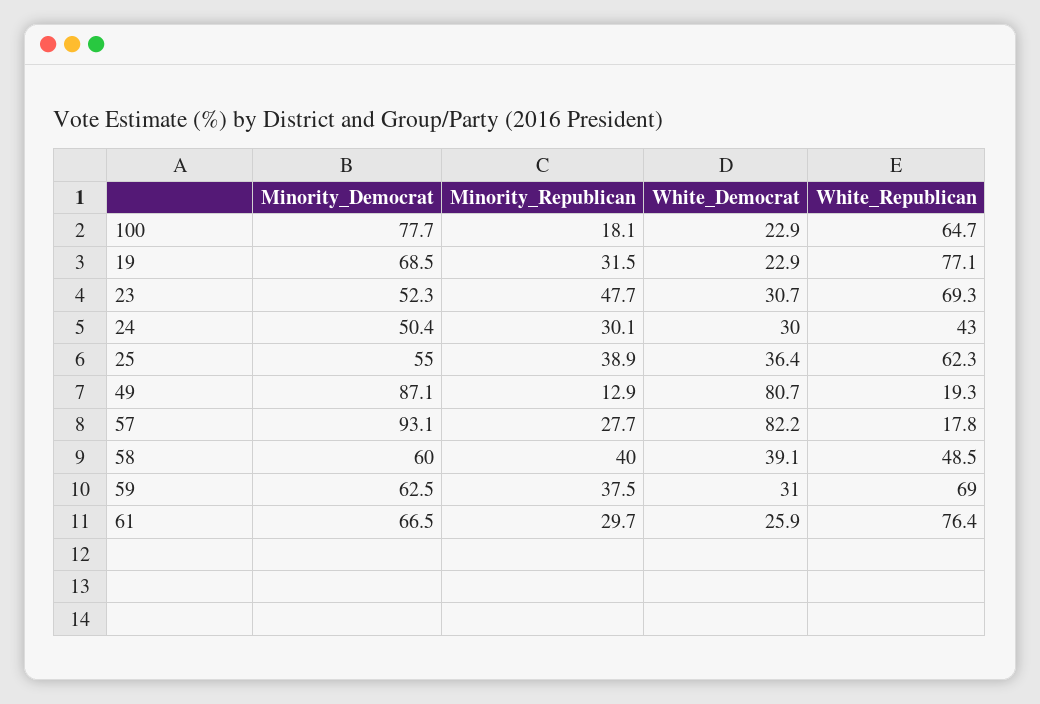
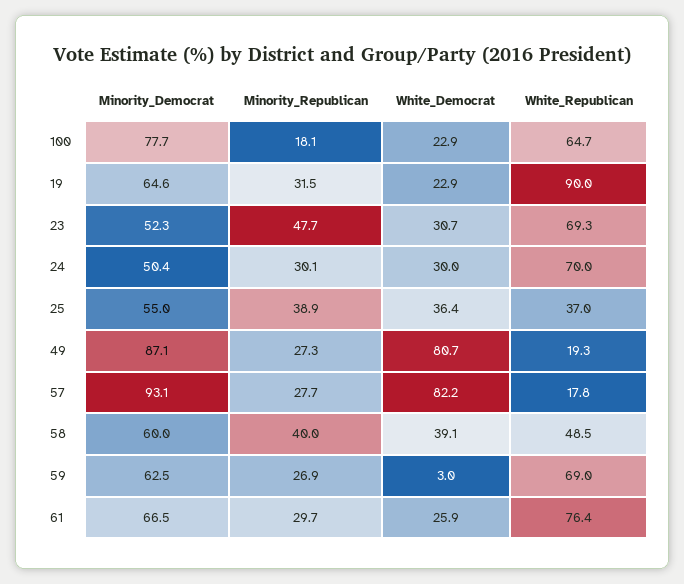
  {
    "Minority_Democrat": {
      "100": 77.7,
-     "19": 68.5,
+     "19": 64.6,
      "23": 52.3,
      "24": 50.4,
      "25": 55,
      "49": 87.1,
      "57": 93.1,
      "58": 60,
      "59": 62.5,
      "61": 66.5
    },
    "Minority_Republican": {
      "100": 18.1,
      "19": 31.5,
      "23": 47.7,
      "24": 30.1,
      "25": 38.9,
-     "49": 12.9,
+     "49": 27.3,
      "57": 27.7,
      "58": 40,
-     "59": 37.5,
+     "59": 26.9,
      "61": 29.7
    },
    "White_Democrat": {
      "100": 22.9,
      "19": 22.9,
      "23": 30.7,
      "24": 30,
      "25": 36.4,
      "49": 80.7,
      "57": 82.2,
      "58": 39.1,
-     "59": 31,
+     "59": 3,
      "61": 25.9
    },
    "White_Republican": {
      "100": 64.7,
-     "19": 77.1,
+     "19": 90,
      "23": 69.3,
-     "24": 43,
+     "24": 70,
-     "25": 62.3,
+     "25": 37,
      "49": 19.3,
      "57": 17.8,
      "58": 48.5,
      "59": 69,
      "61": 76.4
    }
  }

